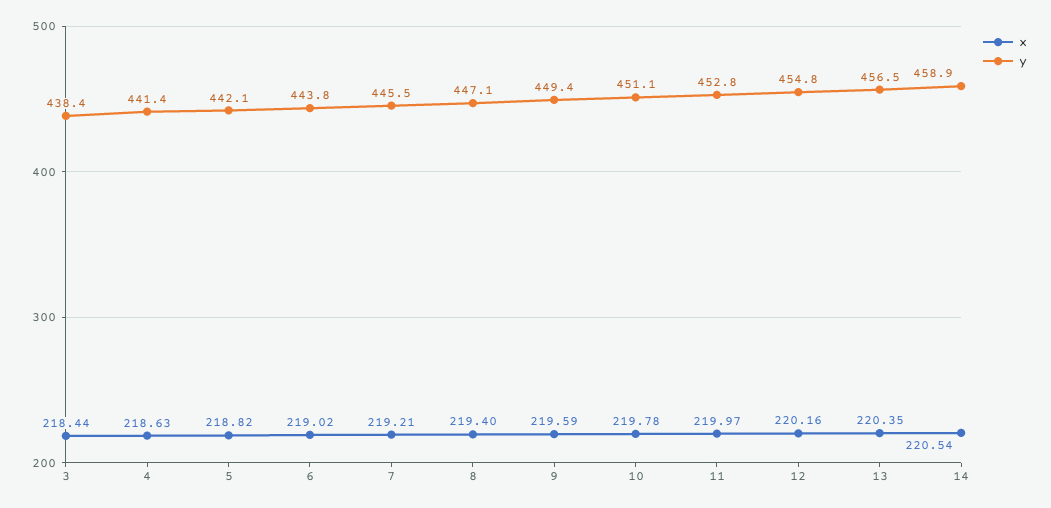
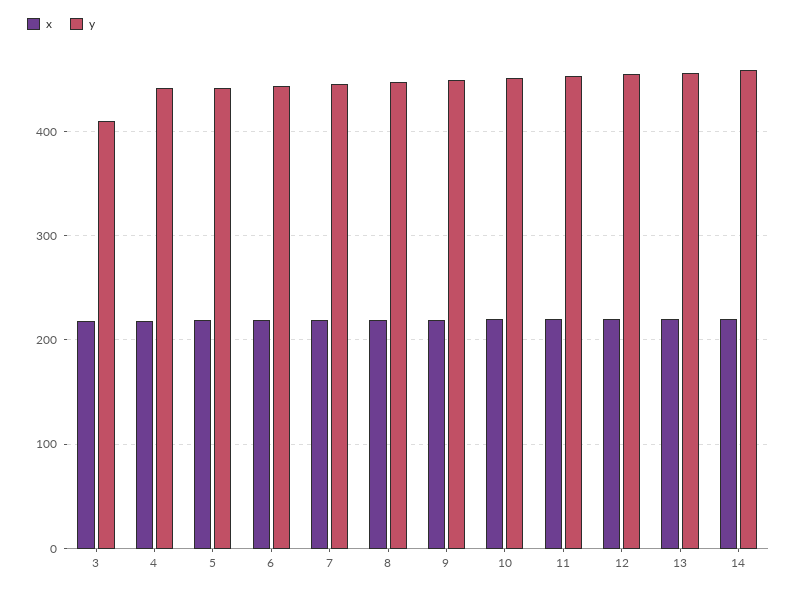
  {
    "x": {
      "3": 218.44,
      "4": 218.63,
      "5": 218.82,
      "6": 219.02,
      "7": 219.21,
      "8": 219.4,
      "9": 219.59,
      "10": 219.78,
      "11": 219.97,
      "12": 220.16,
      "13": 220.35,
      "14": 220.54
    },
    "y": {
-     "3": 438.4,
+     "3": 410,
      "4": 441.4,
      "5": 442.1,
      "6": 443.8,
      "7": 445.5,
      "8": 447.1,
      "9": 449.4,
      "10": 451.1,
      "11": 452.8,
      "12": 454.8,
      "13": 456.5,
      "14": 458.9
    }
  }

